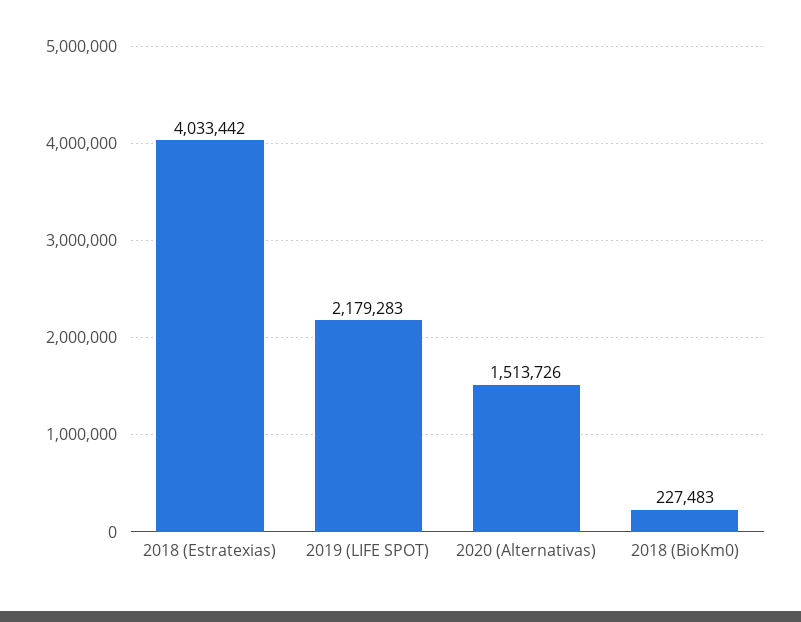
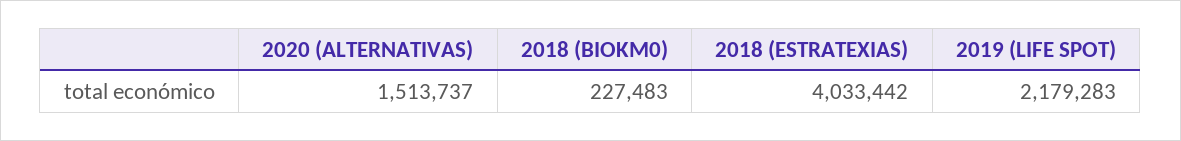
  {
    "2018 (Estratexias)": 4033442,
    "2019 (LIFE SPOT)": 2179283,
-   "2020 (Alternativas)": 1513726,
+   "2020 (Alternativas)": 1513737,
    "2018 (BioKm0)": 227483
  }

